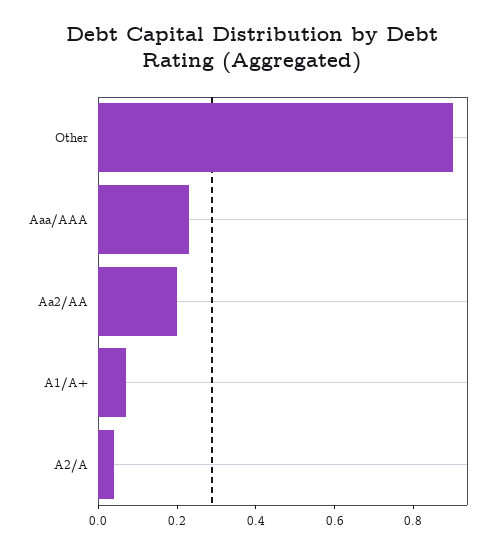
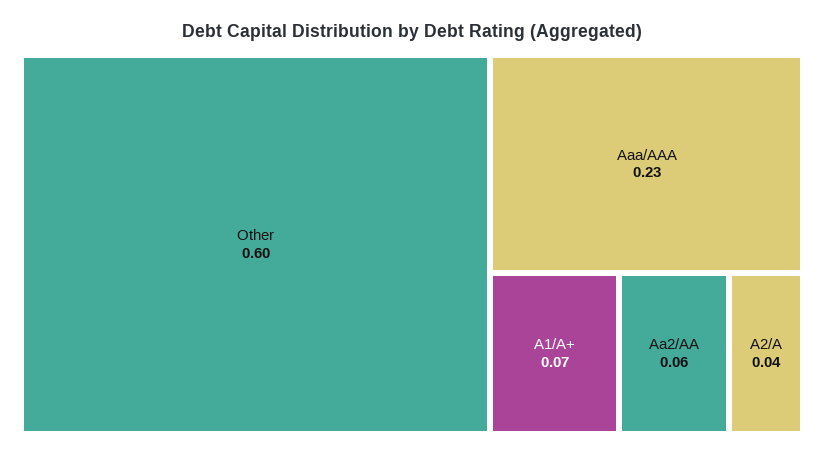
  {
-   "Other": 0.9,
+   "Other": 0.6,
    "Aaa/AAA": 0.23,
-   "Aa2/AA": 0.2,
+   "Aa2/AA": 0.06,
    "A1/A+": 0.07,
    "A2/A": 0.04
  }

